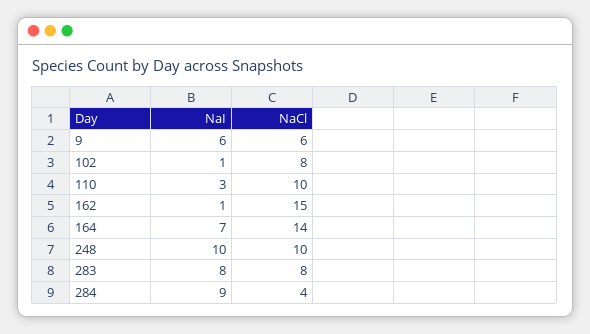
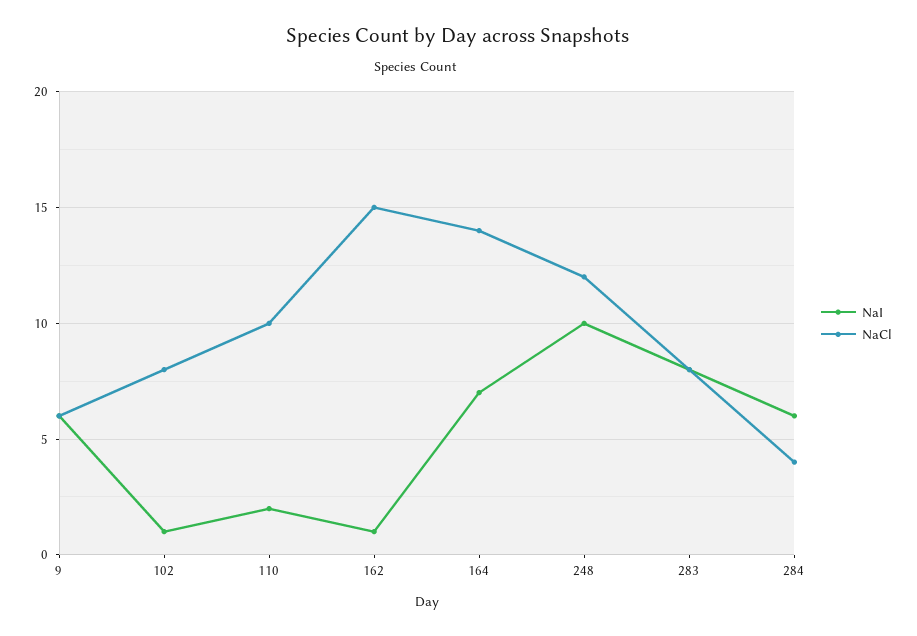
  {
    "NaI": {
      "9": 6,
      "102": 1,
-     "110": 3,
+     "110": 2,
      "162": 1,
      "164": 7,
      "248": 10,
      "283": 8,
-     "284": 9
+     "284": 6
    },
    "NaCl": {
      "9": 6,
      "102": 8,
      "110": 10,
      "162": 15,
      "164": 14,
-     "248": 10,
+     "248": 12,
      "283": 8,
      "284": 4
    }
  }

